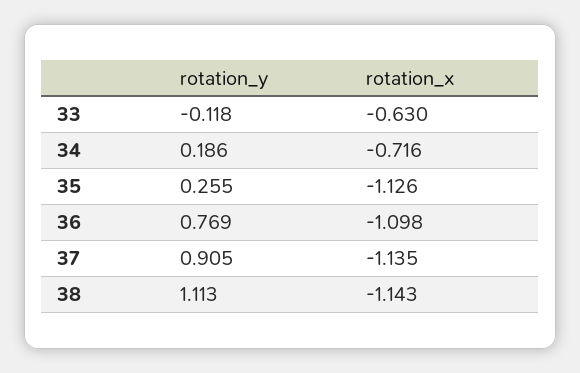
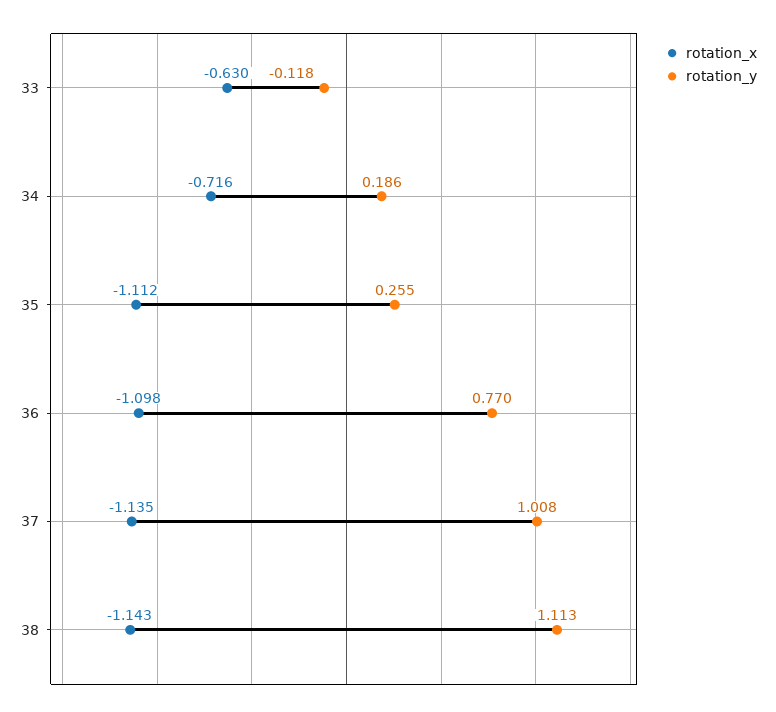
  {
    "rotation_y": {
      "33": -0.118,
      "34": 0.186,
      "35": 0.255,
-     "36": 0.769,
+     "36": 0.77,
-     "37": 0.905,
+     "37": 1.008,
      "38": 1.113
    },
    "rotation_x": {
      "33": -0.63,
      "34": -0.716,
-     "35": -1.126,
+     "35": -1.112,
      "36": -1.098,
      "37": -1.135,
      "38": -1.143
    }
  }

